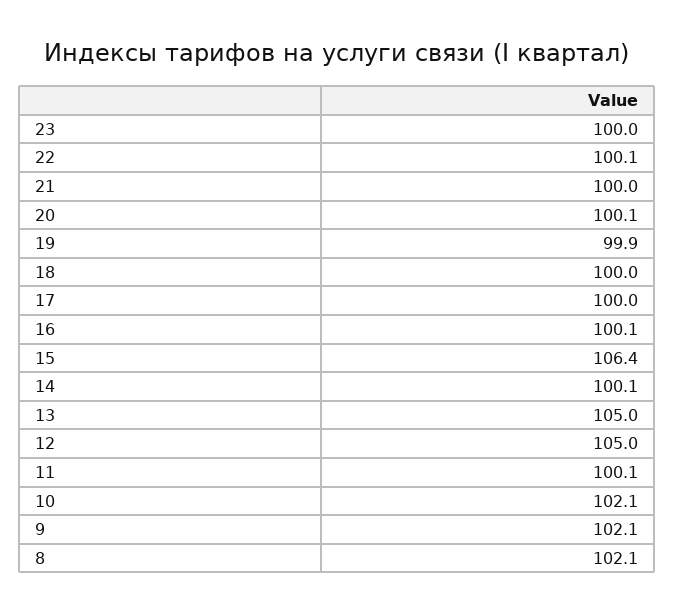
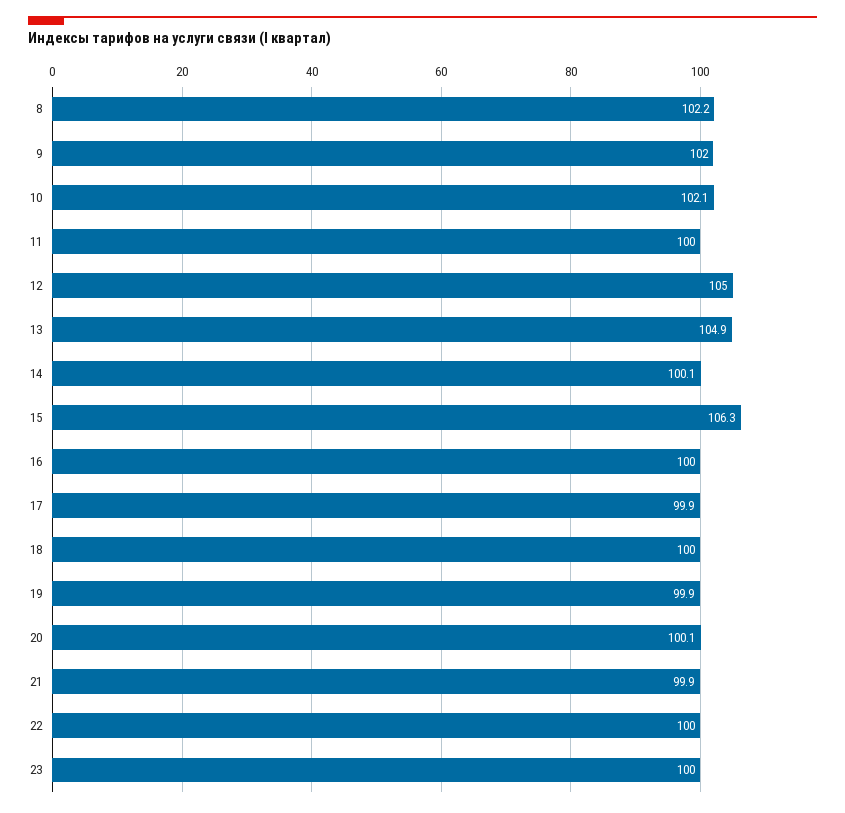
  {
    "23": 100,
-   "22": 100.1,
+   "22": 100,
-   "21": 100,
+   "21": 99.9,
    "20": 100.1,
    "19": 99.9,
    "18": 100,
-   "17": 100,
+   "17": 99.9,
-   "16": 100.1,
+   "16": 100,
-   "15": 106.4,
+   "15": 106.3,
    "14": 100.1,
-   "13": 105,
+   "13": 104.9,
    "12": 105,
-   "11": 100.1,
+   "11": 100,
    "10": 102.1,
-   "9": 102.1,
+   "9": 102,
-   "8": 102.1
+   "8": 102.2
  }

